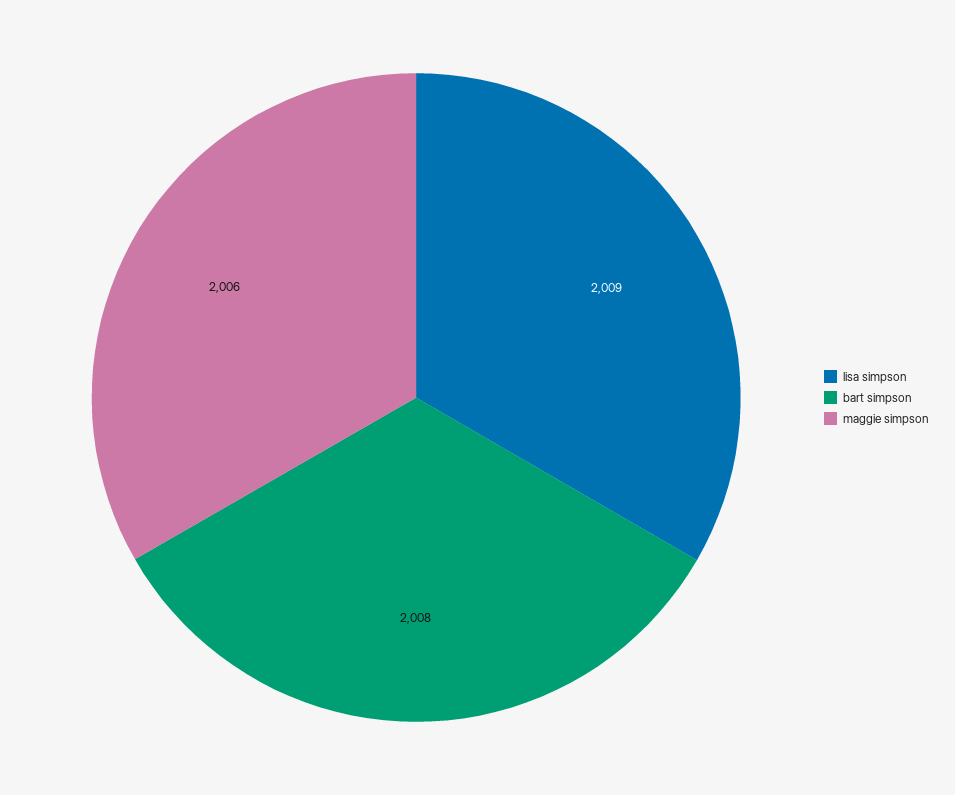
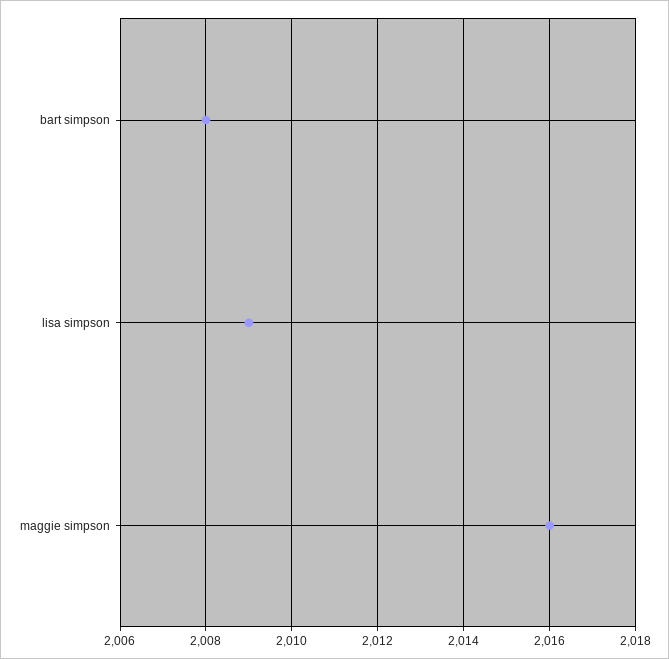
  {
    "lisa simpson": 2009,
    "bart simpson": 2008,
-   "maggie simpson": 2006
+   "maggie simpson": 2016
  }

